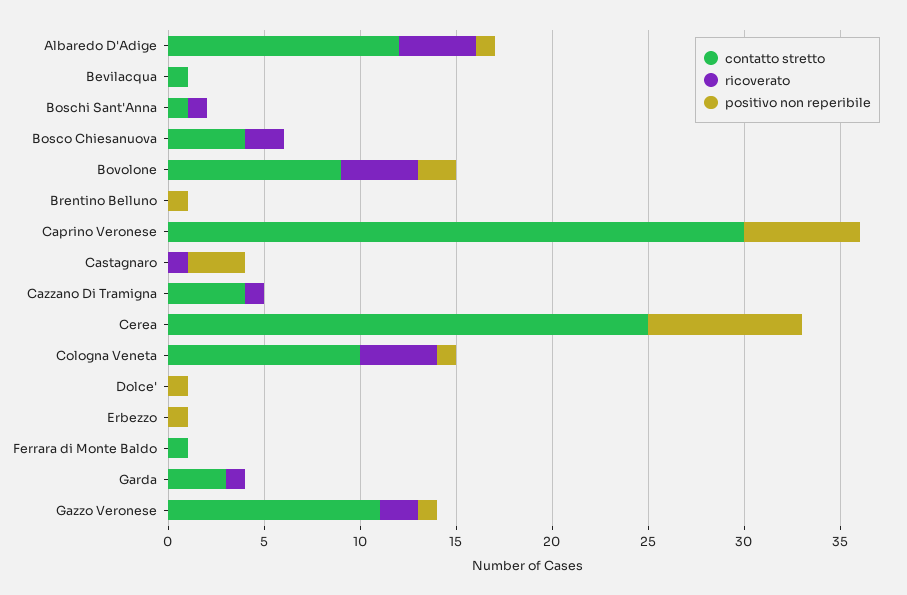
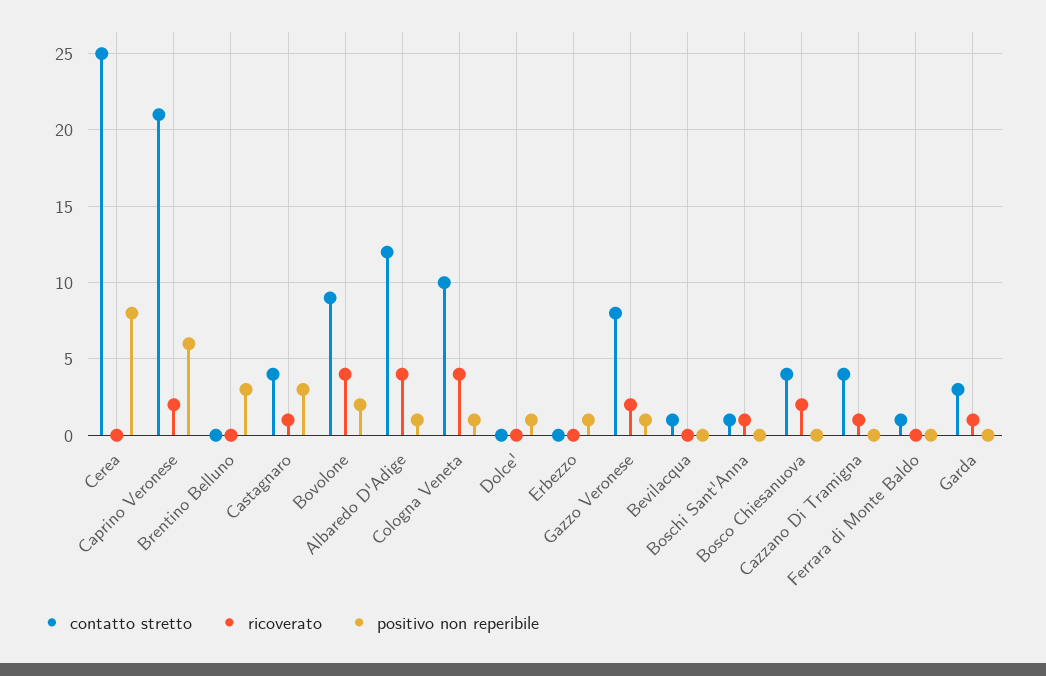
  {
    "contatto stretto": {
      "Albaredo D'Adige": 12,
      "Bevilacqua": 1,
      "Boschi Sant'Anna": 1,
      "Bosco Chiesanuova": 4,
      "Bovolone": 9,
      "Brentino Belluno": 0,
-     "Caprino Veronese": 30,
+     "Caprino Veronese": 21,
-     "Castagnaro": 0,
+     "Castagnaro": 4,
      "Cazzano Di Tramigna": 4,
      "Cerea": 25,
      "Cologna Veneta": 10,
      "Dolce'": 0,
      "Erbezzo": 0,
      "Ferrara di Monte Baldo": 1,
      "Garda": 3,
-     "Gazzo Veronese": 11
+     "Gazzo Veronese": 8
    },
    "ricoverato": {
      "Albaredo D'Adige": 4,
      "Bevilacqua": 0,
      "Boschi Sant'Anna": 1,
      "Bosco Chiesanuova": 2,
      "Bovolone": 4,
      "Brentino Belluno": 0,
-     "Caprino Veronese": 0,
+     "Caprino Veronese": 2,
      "Castagnaro": 1,
      "Cazzano Di Tramigna": 1,
      "Cerea": 0,
      "Cologna Veneta": 4,
      "Dolce'": 0,
      "Erbezzo": 0,
      "Ferrara di Monte Baldo": 0,
      "Garda": 1,
      "Gazzo Veronese": 2
    },
    "positivo non reperibile": {
      "Albaredo D'Adige": 1,
      "Bevilacqua": 0,
      "Boschi Sant'Anna": 0,
      "Bosco Chiesanuova": 0,
      "Bovolone": 2,
-     "Brentino Belluno": 1,
+     "Brentino Belluno": 3,
      "Caprino Veronese": 6,
      "Castagnaro": 3,
      "Cazzano Di Tramigna": 0,
      "Cerea": 8,
      "Cologna Veneta": 1,
      "Dolce'": 1,
      "Erbezzo": 1,
      "Ferrara di Monte Baldo": 0,
      "Garda": 0,
      "Gazzo Veronese": 1
    }
  }

